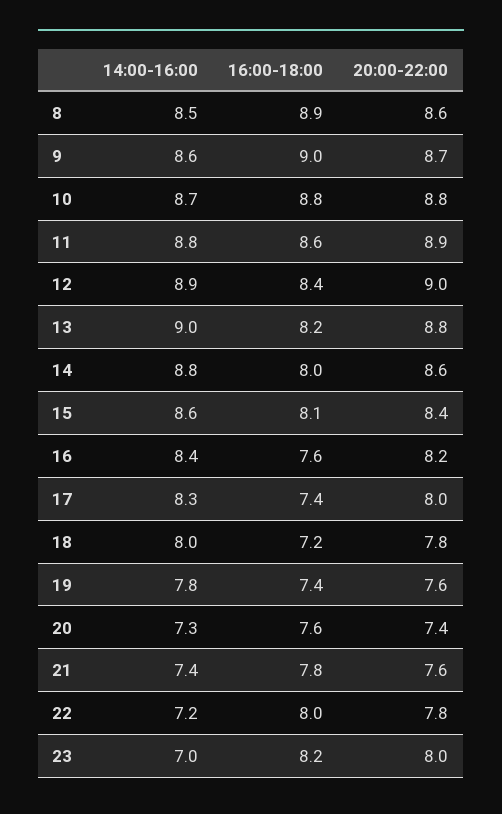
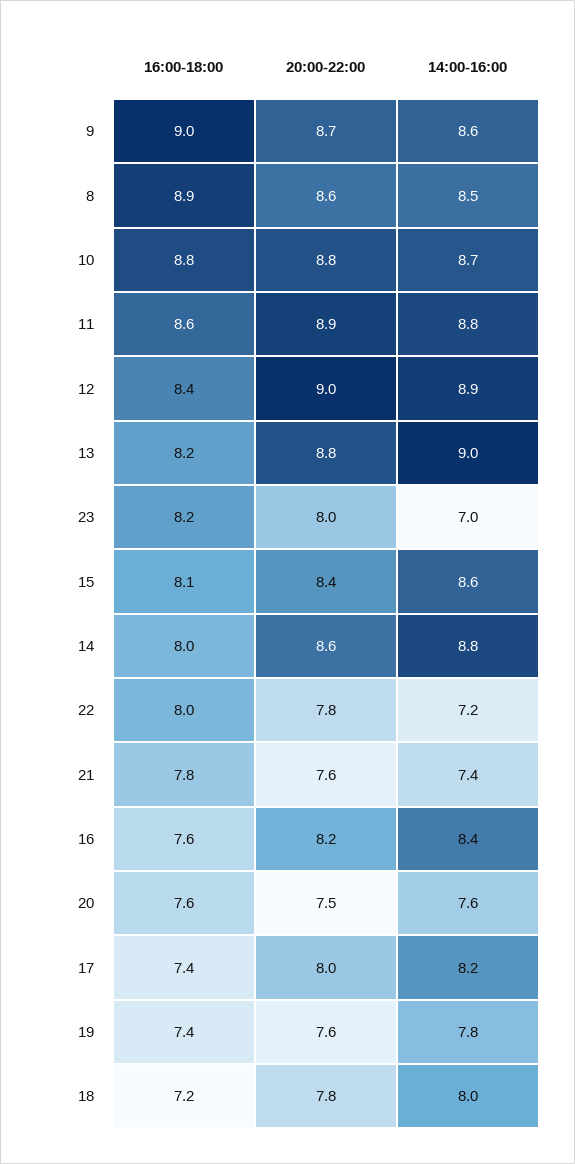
  {
    "14:00-16:00": {
      "8": 8.5,
      "9": 8.6,
      "10": 8.7,
      "11": 8.8,
      "12": 8.9,
      "13": 9,
      "14": 8.8,
      "15": 8.6,
      "16": 8.4,
-     "17": 8.3,
+     "17": 8.2,
      "18": 8,
      "19": 7.8,
-     "20": 7.3,
+     "20": 7.6,
      "21": 7.4,
      "22": 7.2,
      "23": 7
    },
    "16:00-18:00": {
      "8": 8.9,
      "9": 9,
      "10": 8.8,
      "11": 8.6,
      "12": 8.4,
      "13": 8.2,
      "14": 8,
      "15": 8.1,
      "16": 7.6,
      "17": 7.4,
      "18": 7.2,
      "19": 7.4,
      "20": 7.6,
      "21": 7.8,
      "22": 8,
      "23": 8.2
    },
    "20:00-22:00": {
      "8": 8.6,
      "9": 8.7,
      "10": 8.8,
      "11": 8.9,
      "12": 9,
      "13": 8.8,
      "14": 8.6,
      "15": 8.4,
      "16": 8.2,
      "17": 8,
      "18": 7.8,
      "19": 7.6,
-     "20": 7.4,
+     "20": 7.5,
      "21": 7.6,
      "22": 7.8,
      "23": 8
    }
  }

